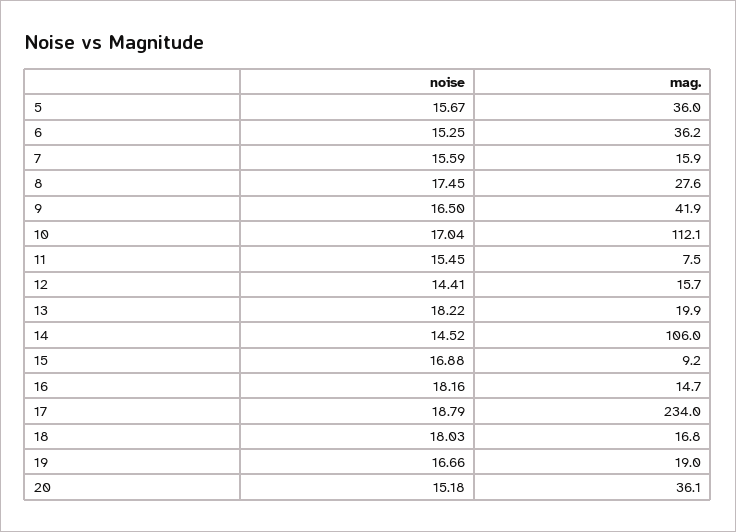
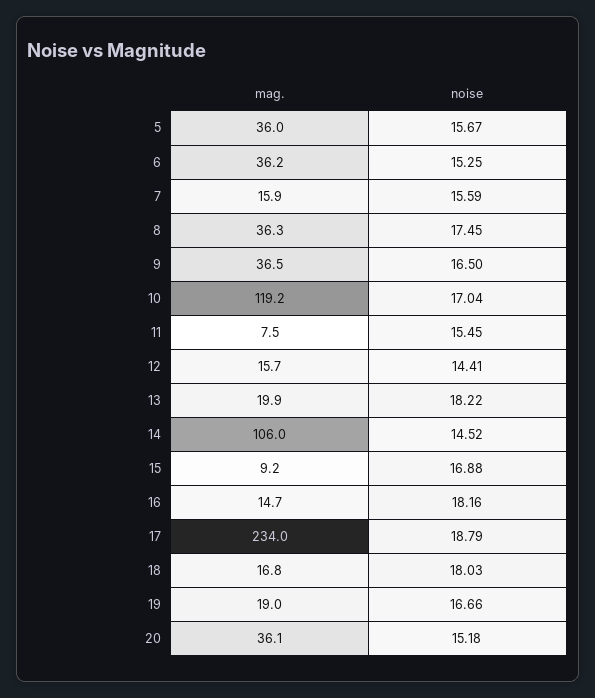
  {
    "noise": {
      "5": 15.67,
      "6": 15.25,
      "7": 15.59,
      "8": 17.45,
      "9": 16.5,
      "10": 17.04,
      "11": 15.45,
      "12": 14.41,
      "13": 18.22,
      "14": 14.52,
      "15": 16.88,
      "16": 18.16,
      "17": 18.79,
      "18": 18.03,
      "19": 16.66,
      "20": 15.18
    },
    "mag.": {
      "5": 36,
      "6": 36.2,
      "7": 15.9,
-     "8": 27.6,
+     "8": 36.3,
-     "9": 41.9,
+     "9": 36.5,
-     "10": 112.1,
+     "10": 119.2,
      "11": 7.5,
      "12": 15.7,
      "13": 19.9,
      "14": 106,
      "15": 9.2,
      "16": 14.7,
      "17": 234,
      "18": 16.8,
      "19": 19,
      "20": 36.1
    }
  }

